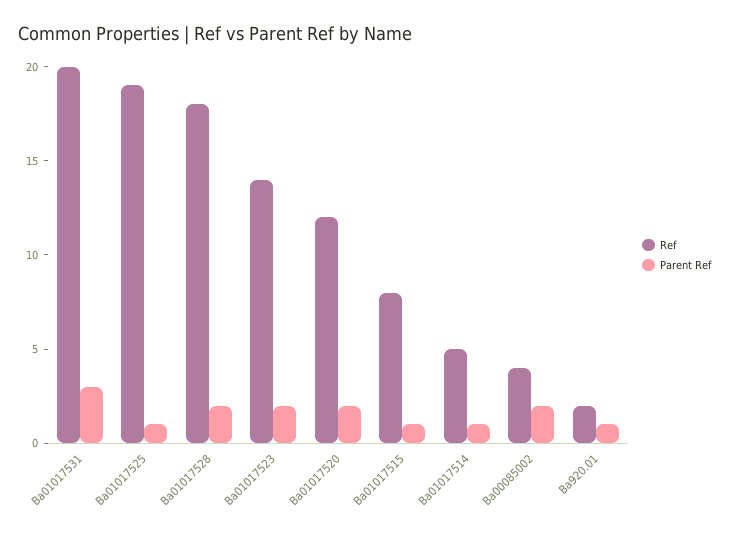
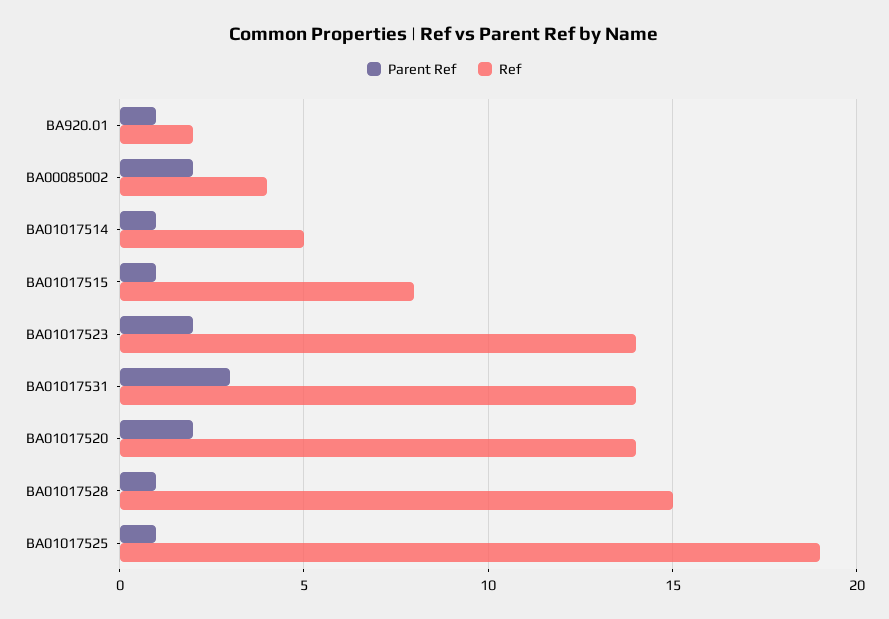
  {
    "Ref": {
-     "Ba01017531": 20,
+     "Ba01017531": 14,
      "Ba01017525": 19,
-     "Ba01017528": 18,
+     "Ba01017528": 15,
      "Ba01017523": 14,
-     "Ba01017520": 12,
+     "Ba01017520": 14,
      "Ba01017515": 8,
      "Ba01017514": 5,
      "Ba00085002": 4,
      "Ba920.01": 2
    },
    "Parent Ref": {
      "Ba01017531": 3,
      "Ba01017525": 1,
-     "Ba01017528": 2,
+     "Ba01017528": 1,
      "Ba01017523": 2,
      "Ba01017520": 2,
      "Ba01017515": 1,
      "Ba01017514": 1,
      "Ba00085002": 2,
      "Ba920.01": 1
    }
  }

